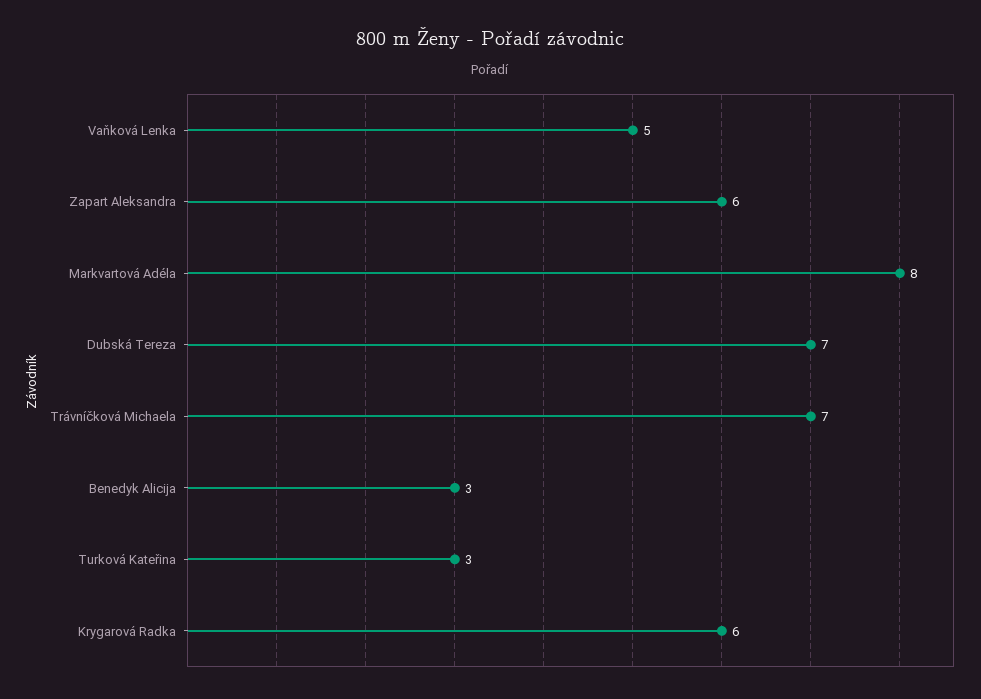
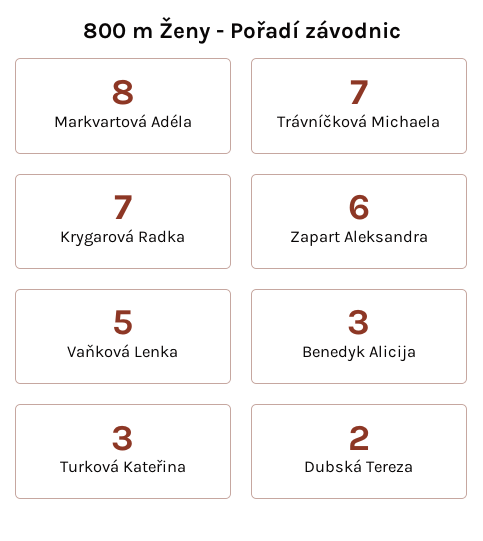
  {
    "Vaňková Lenka": 5,
    "Zapart Aleksandra": 6,
    "Markvartová Adéla": 8,
-   "Dubská Tereza": 7,
+   "Dubská Tereza": 2,
    "Trávníčková Michaela": 7,
    "Benedyk Alicija": 3,
    "Turková Kateřina": 3,
-   "Krygarová Radka": 6
+   "Krygarová Radka": 7
  }

